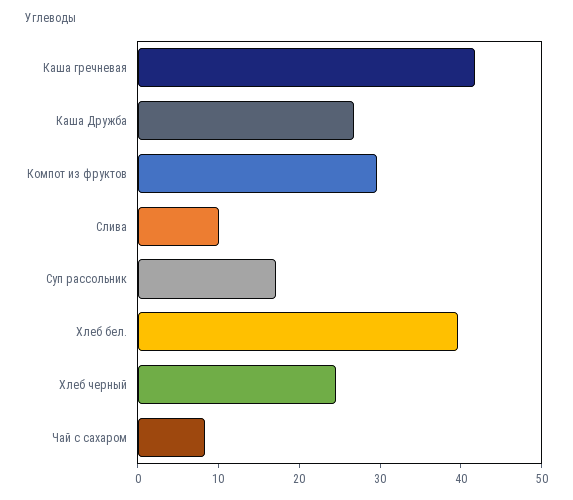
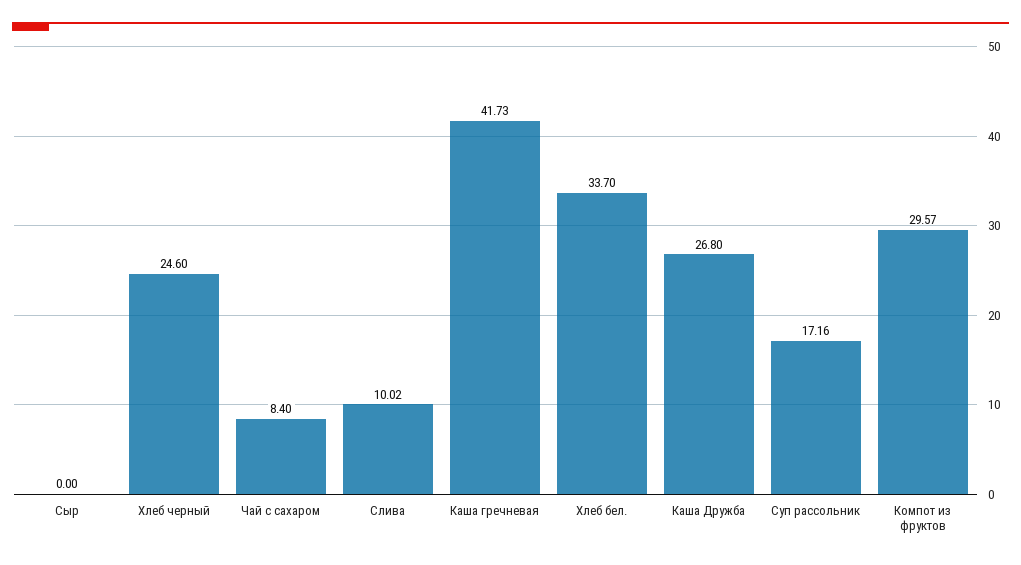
  {
    "Каша гречневая": 41.73,
    "Каша Дружба": 26.8,
    "Компот из фруктов": 29.57,
    "Слива": 10.02,
    "Суп рассольник": 17.16,
-   "Хлеб бел.": 40,
+   "Хлеб бел.": 33.7,
    "Хлеб черный": 24.6,
-   "Чай с сахаром": 8.4
+   "Чай с сахаром": 8.4,
+   "Сыр": 0
  }

